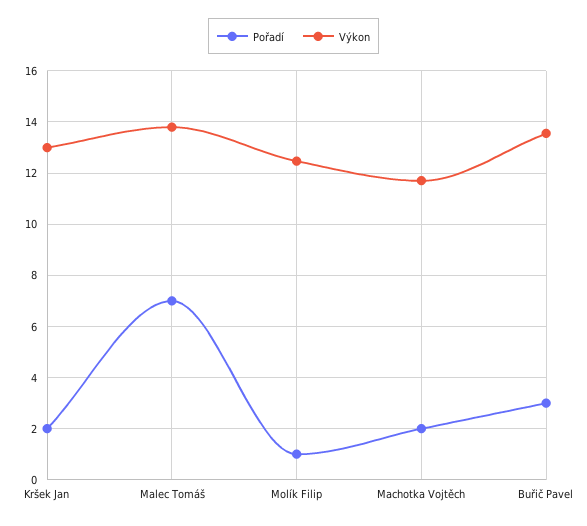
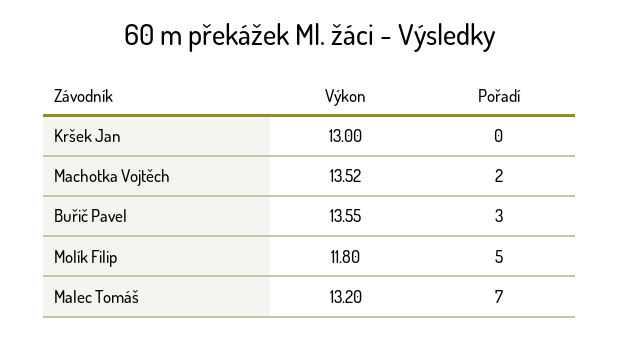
  {
    "Pořadí": {
-     "Kršek Jan": 2,
+     "Kršek Jan": 0,
      "Malec Tomáš": 7,
-     "Molík Filip": 1,
+     "Molík Filip": 5,
      "Machotka Vojtěch": 2,
      "Buřič Pavel": 3
    },
    "Výkon": {
      "Kršek Jan": 13,
-     "Malec Tomáš": 13.75,
+     "Malec Tomáš": 13.2,
-     "Molík Filip": 12.5,
+     "Molík Filip": 11.8,
-     "Machotka Vojtěch": 11.75,
+     "Machotka Vojtěch": 13.52,
      "Buřič Pavel": 13.55
    }
  }

